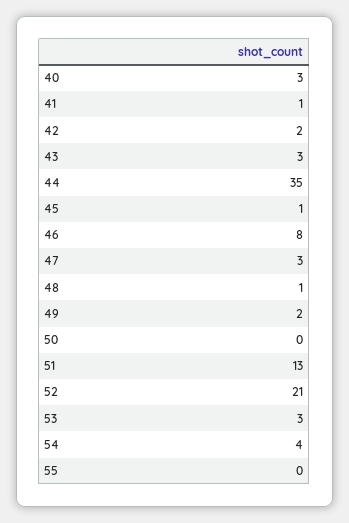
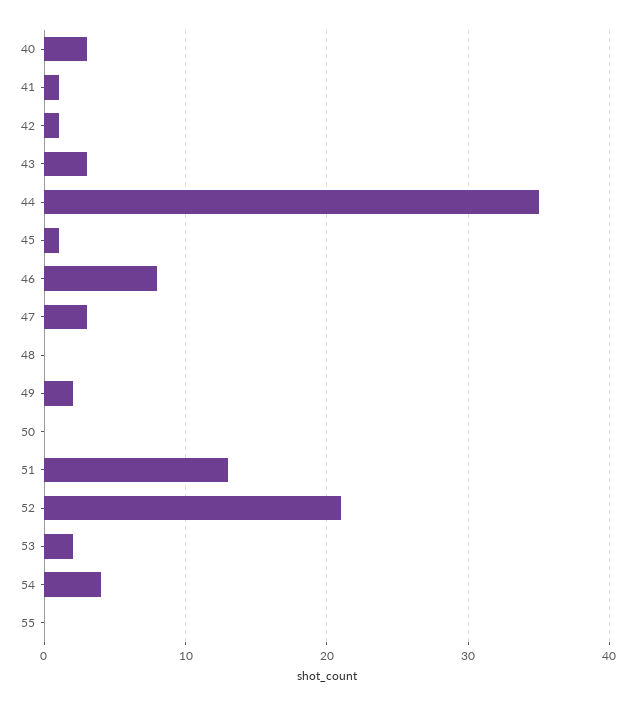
  {
    "40": 3,
    "41": 1,
-   "42": 2,
+   "42": 1,
    "43": 3,
    "44": 35,
    "45": 1,
    "46": 8,
    "47": 3,
-   "48": 1,
+   "48": 0,
    "49": 2,
    "50": 0,
    "51": 13,
    "52": 21,
-   "53": 3,
+   "53": 2,
    "54": 4,
    "55": 0
  }

